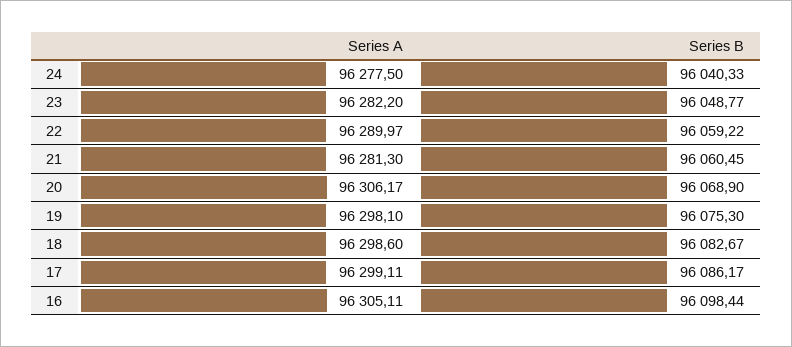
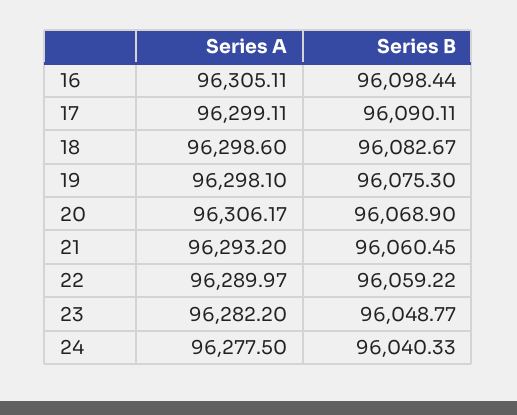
  {
    "Series A": {
      "24": 96277.5,
      "23": 96282.2,
      "22": 96289.97,
-     "21": 96281.3,
+     "21": 96293.2,
      "20": 96306.17,
      "19": 96298.1,
      "18": 96298.6,
      "17": 96299.11,
      "16": 96305.11
    },
    "Series B": {
      "24": 96040.33,
      "23": 96048.77,
      "22": 96059.22,
      "21": 96060.45,
      "20": 96068.9,
      "19": 96075.3,
      "18": 96082.67,
-     "17": 96086.17,
+     "17": 96090.11,
      "16": 96098.44
    }
  }

